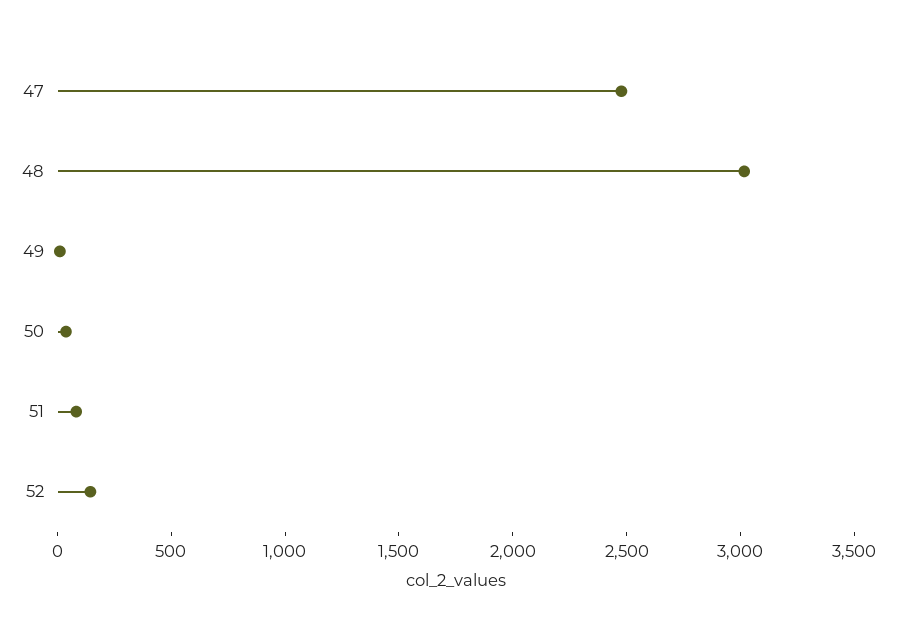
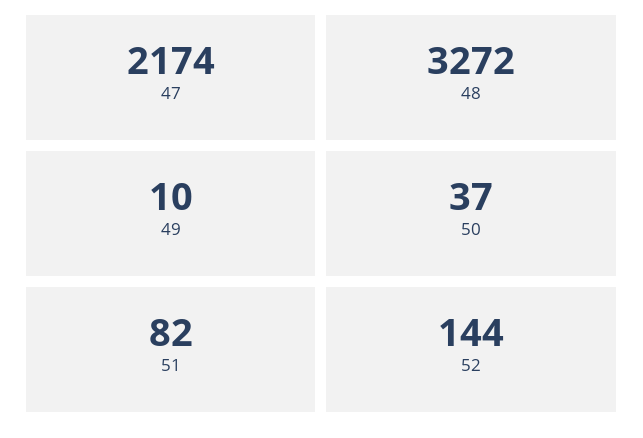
  {
-   "47": 2500,
+   "47": 2174,
-   "48": 3000,
+   "48": 3272,
    "49": 10,
    "50": 37,
    "51": 82,
    "52": 144
  }

